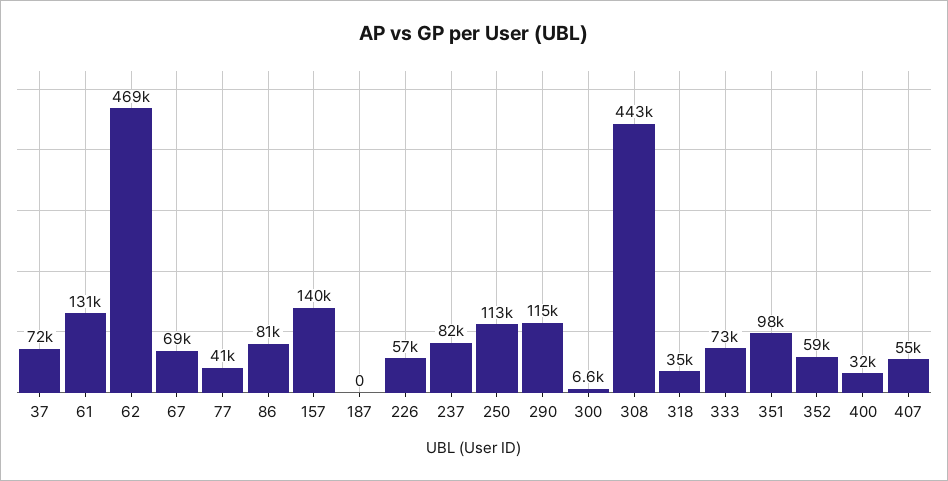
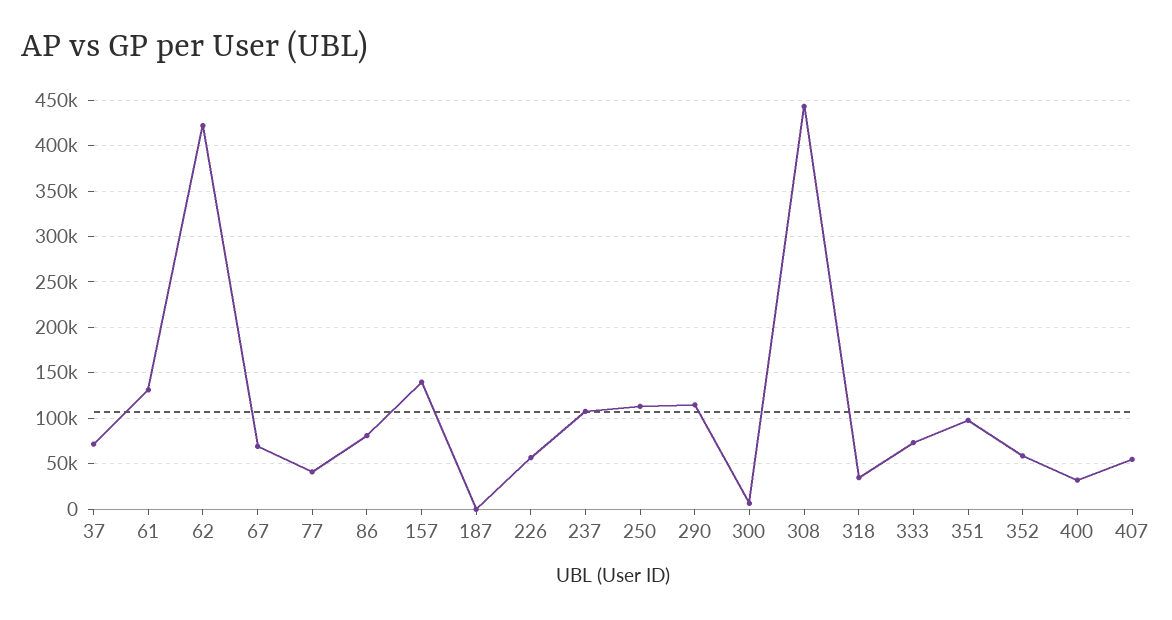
  {
    "37": 72000,
    "61": 131000,
-   "62": 469000,
+   "62": 420000,
    "67": 69000,
    "77": 41000,
    "86": 81000,
    "157": 140000,
    "187": 0,
    "226": 57000,
-   "237": 82000,
+   "237": 110000,
    "250": 113000,
    "290": 115000,
    "300": 6600,
    "308": 443000,
    "318": 35000,
    "333": 73000,
    "351": 98000,
    "352": 59000,
    "400": 32000,
    "407": 55000
  }

